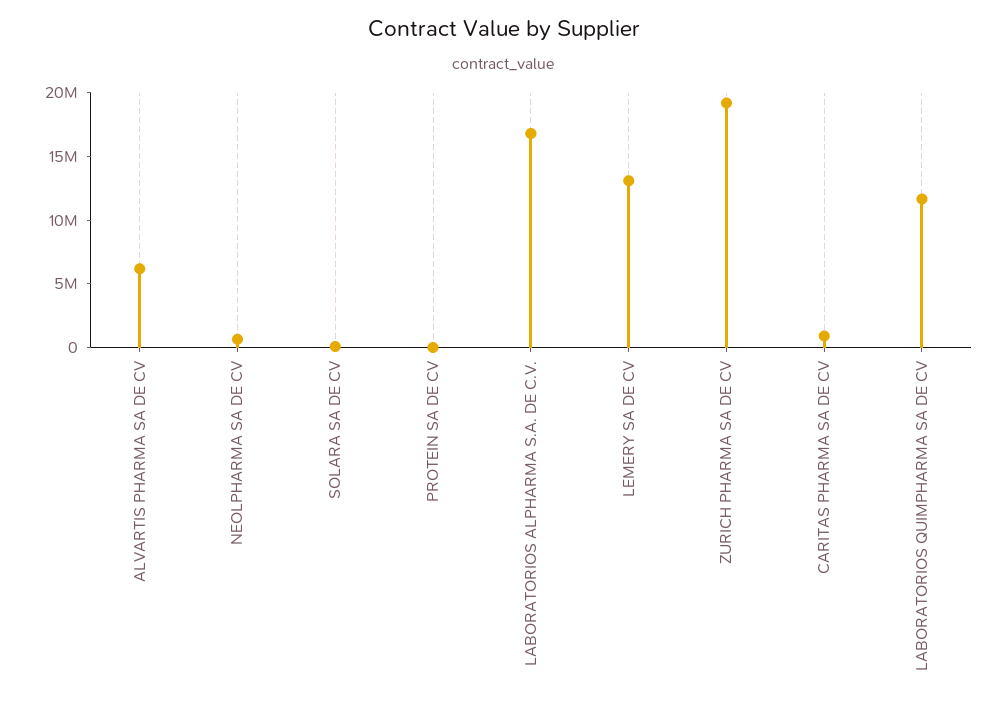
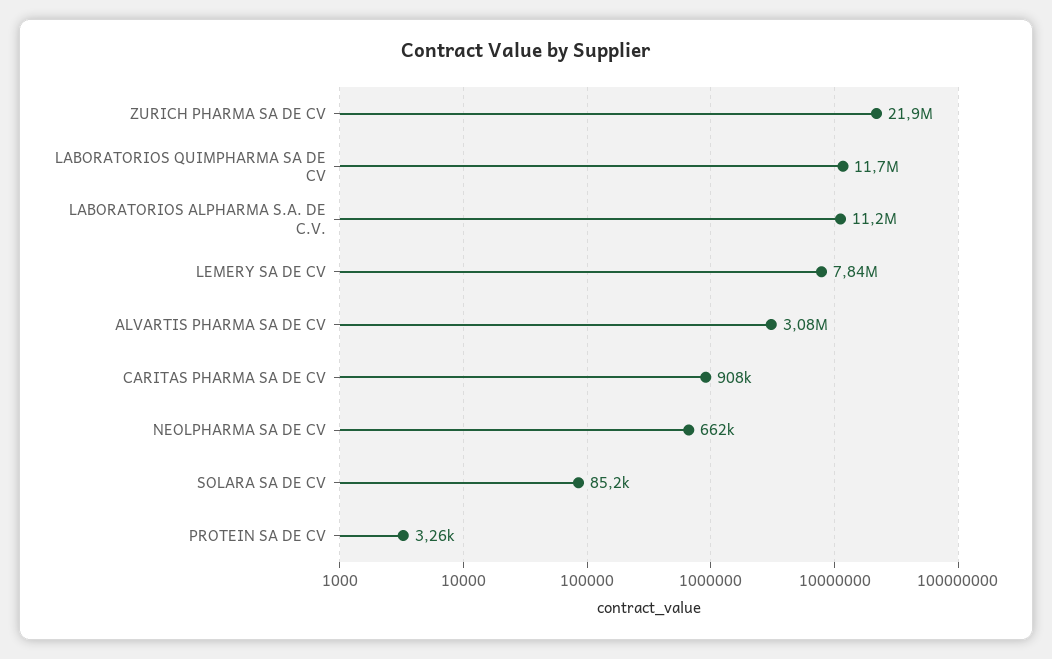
  {
-   "ALVARTIS PHARMA SA DE CV": 6000000,
+   "ALVARTIS PHARMA SA DE CV": 3080000,
    "NEOLPHARMA SA DE CV": 662000,
    "SOLARA SA DE CV": 85200,
    "PROTEIN SA DE CV": 3260,
-   "LABORATORIOS ALPHARMA S.A. DE C.V.": 17000000,
+   "LABORATORIOS ALPHARMA S.A. DE C.V.": 11200000,
-   "LEMERY SA DE CV": 13000000,
+   "LEMERY SA DE CV": 7840000,
-   "ZURICH PHARMA SA DE CV": 19000000,
+   "ZURICH PHARMA SA DE CV": 21900000,
    "CARITAS PHARMA SA DE CV": 908000,
    "LABORATORIOS QUIMPHARMA SA DE CV": 11700000
  }

